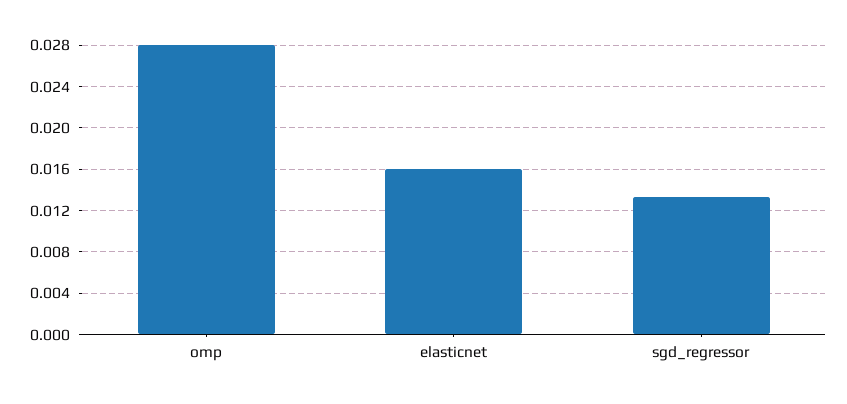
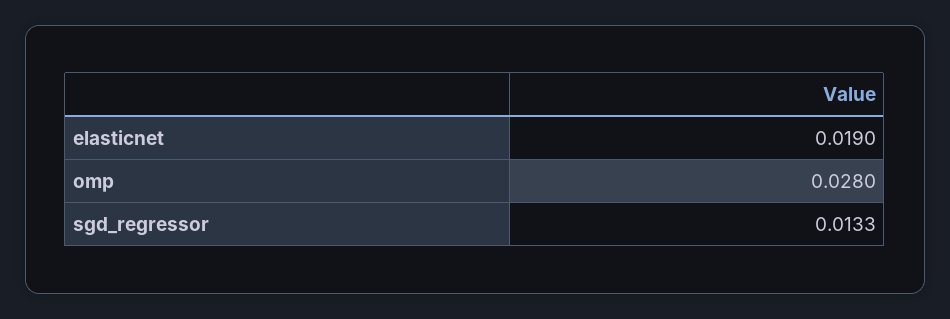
  {
    "omp": 0.028,
-   "elasticnet": 0.016,
+   "elasticnet": 0.019,
    "sgd_regressor": 0.0133
  }

